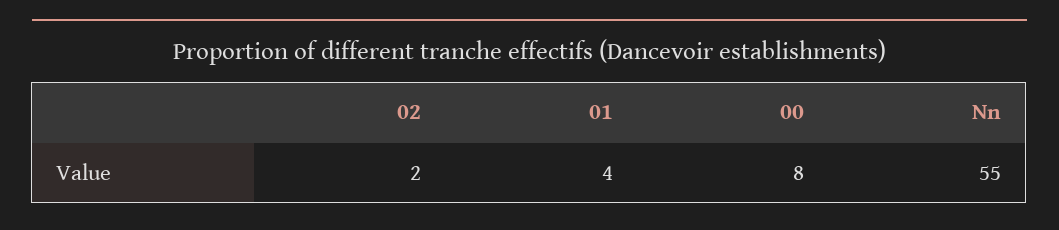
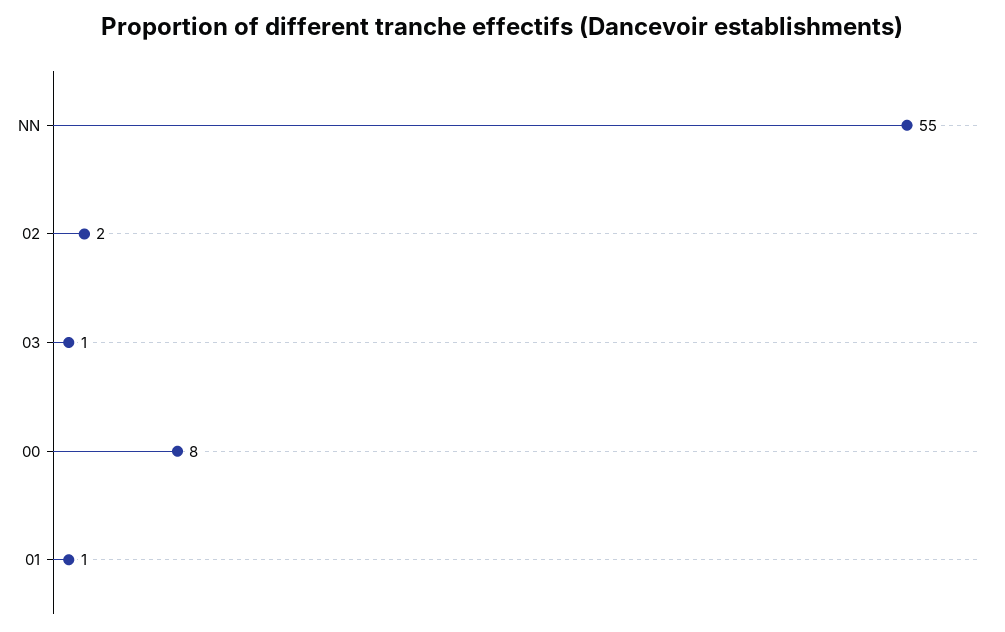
  {
    "02": 2,
-   "01": 4,
+   "01": 1,
    "00": 8,
-   "Nn": 55
+   "Nn": 55,
+   "03": 1
  }

